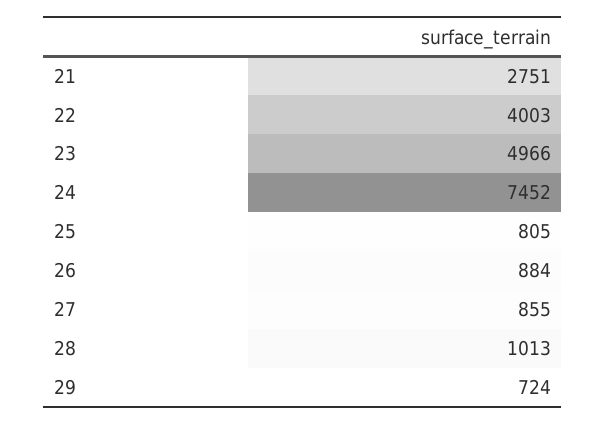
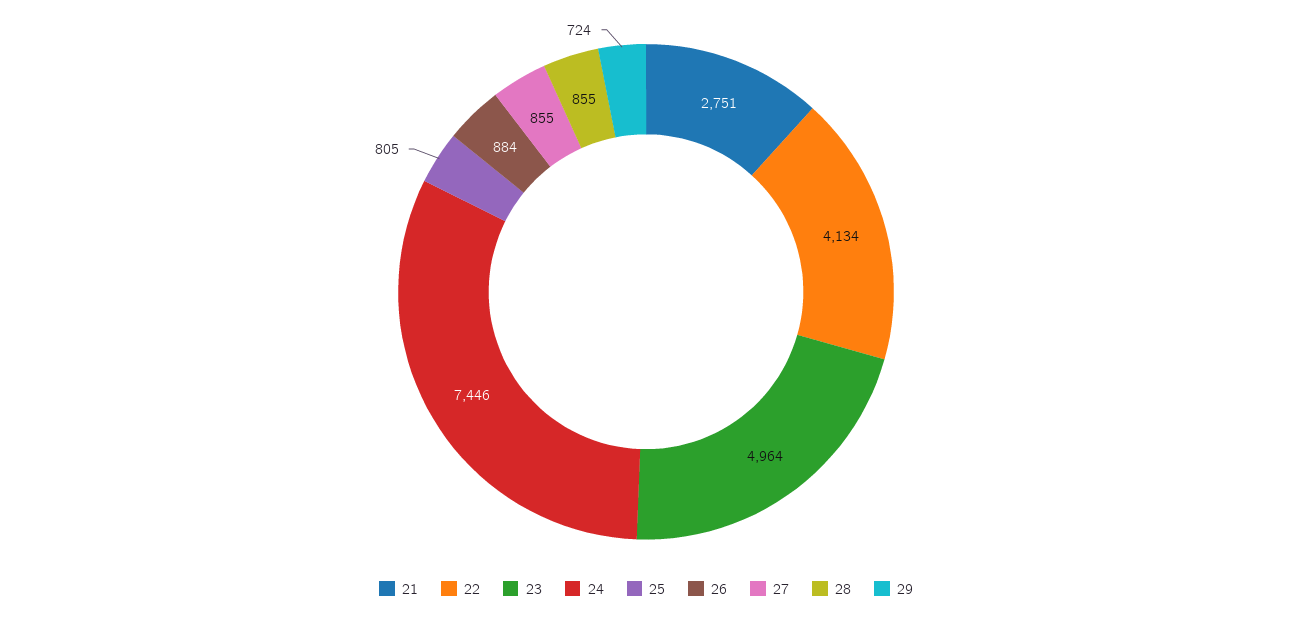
  {
    "21": 2751,
-   "22": 4003,
+   "22": 4134,
-   "23": 4966,
+   "23": 4964,
-   "24": 7452,
+   "24": 7446,
    "25": 805,
    "26": 884,
    "27": 855,
-   "28": 1013,
+   "28": 855,
    "29": 724
  }

